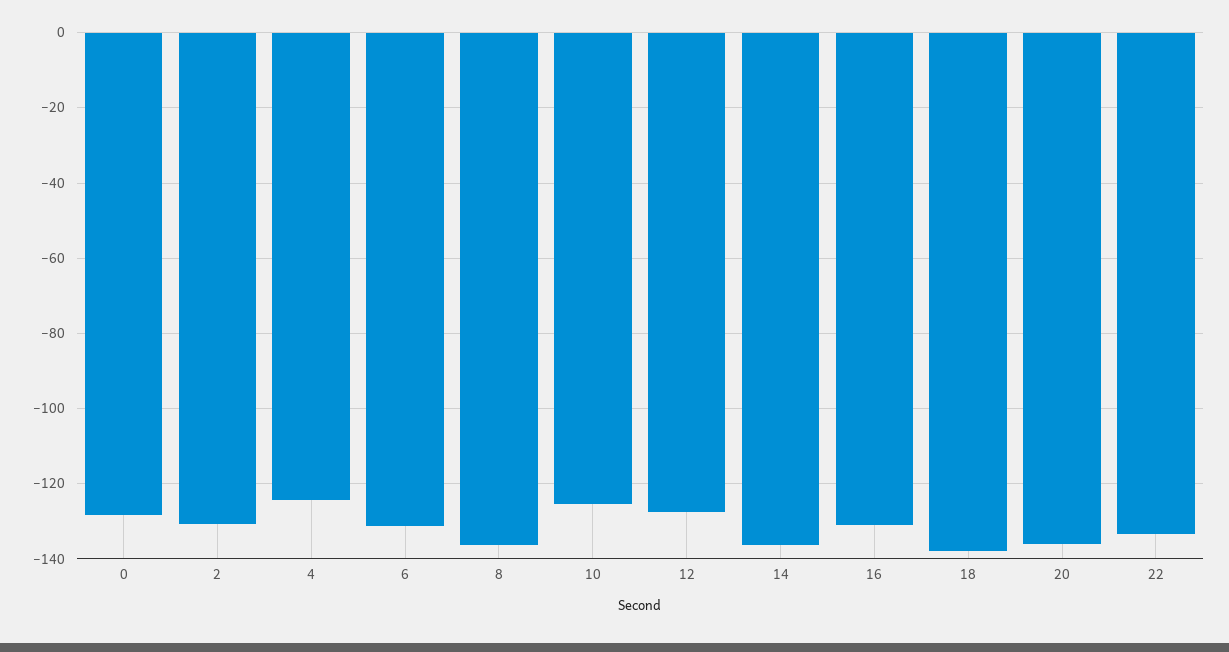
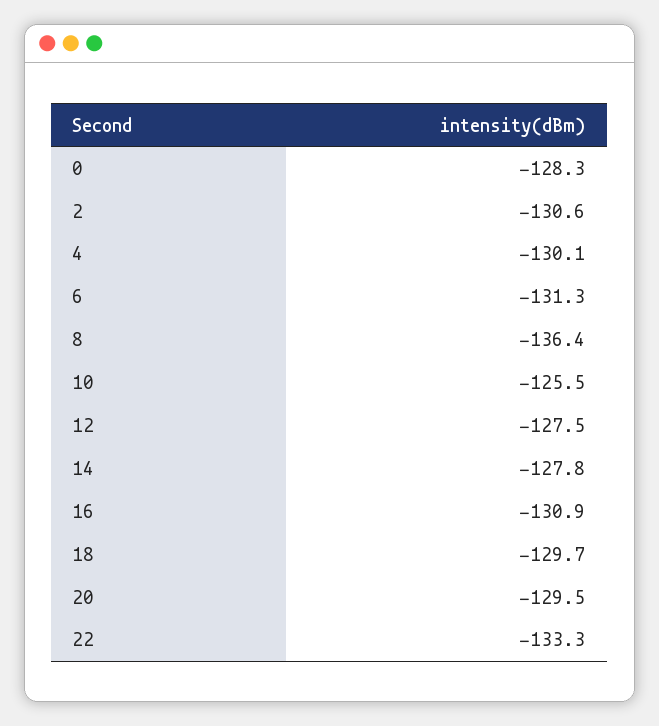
  {
    "0": -128.3,
    "2": -130.6,
-   "4": -124,
+   "4": -130.1,
    "6": -131.3,
    "8": -136.4,
    "10": -125.5,
    "12": -127.5,
-   "14": -136,
+   "14": -127.8,
    "16": -130.9,
-   "18": -138,
+   "18": -129.7,
-   "20": -136,
+   "20": -129.5,
    "22": -133.3
  }

